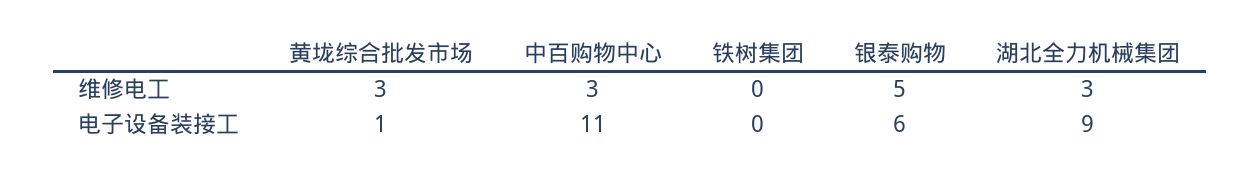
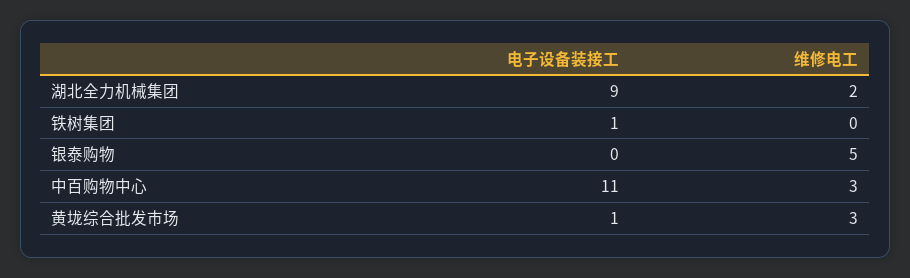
  {
    "黄垅综合批发市场": {
      "维修电工": 3,
      "电子设备装接工": 1
    },
    "中百购物中心": {
      "维修电工": 3,
      "电子设备装接工": 11
    },
    "铁树集团": {
      "维修电工": 0,
-     "电子设备装接工": 0
+     "电子设备装接工": 1
    },
    "银泰购物": {
      "维修电工": 5,
-     "电子设备装接工": 6
+     "电子设备装接工": 0
    },
    "湖北全力机械集团": {
-     "维修电工": 3,
+     "维修电工": 2,
      "电子设备装接工": 9
    }
  }

